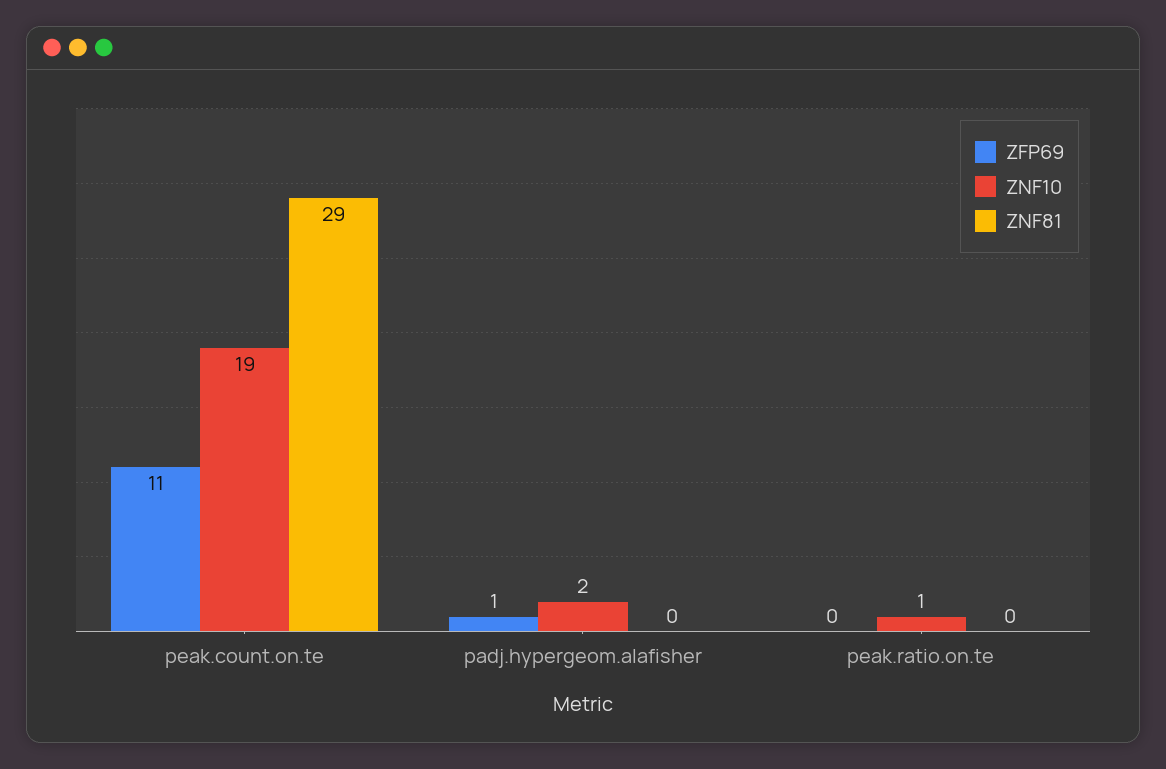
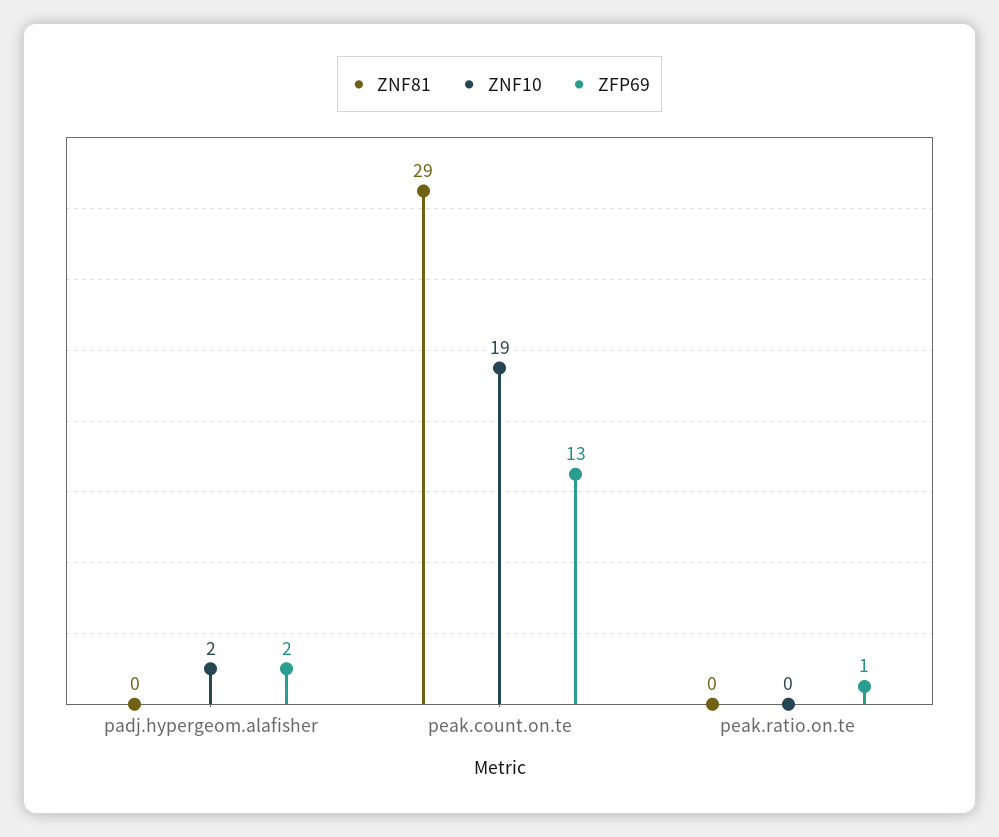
  {
    "ZFP69": {
-     "peak.count.on.te": 11,
+     "peak.count.on.te": 13,
-     "padj.hypergeom.alafisher": 1,
+     "padj.hypergeom.alafisher": 2,
-     "peak.ratio.on.te": 0
+     "peak.ratio.on.te": 1
    },
    "ZNF10": {
      "peak.count.on.te": 19,
      "padj.hypergeom.alafisher": 2,
-     "peak.ratio.on.te": 1
+     "peak.ratio.on.te": 0
    },
    "ZNF81": {
      "peak.count.on.te": 29,
      "padj.hypergeom.alafisher": 0,
      "peak.ratio.on.te": 0
    }
  }

